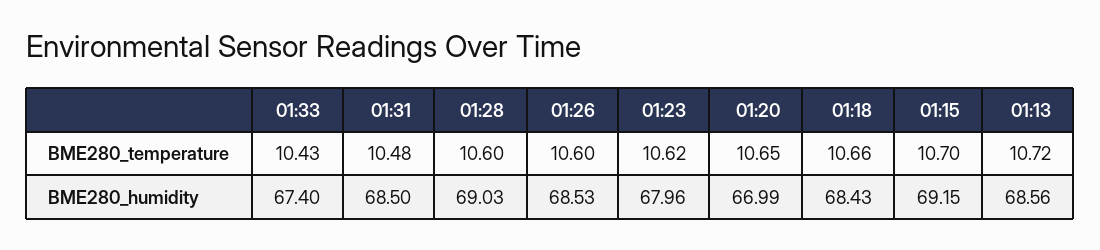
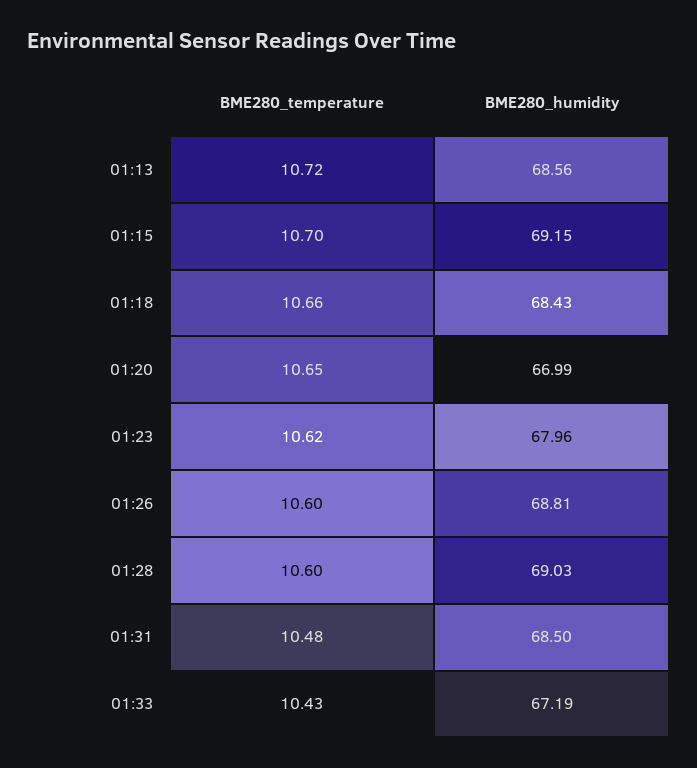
  {
    "01:33": {
      "BME280_temperature": 10.43,
-     "BME280_humidity": 67.4
+     "BME280_humidity": 67.19
    },
    "01:31": {
      "BME280_temperature": 10.48,
      "BME280_humidity": 68.5
    },
    "01:28": {
      "BME280_temperature": 10.6,
      "BME280_humidity": 69.03
    },
    "01:26": {
      "BME280_temperature": 10.6,
-     "BME280_humidity": 68.53
+     "BME280_humidity": 68.81
    },
    "01:23": {
      "BME280_temperature": 10.62,
      "BME280_humidity": 67.96
    },
    "01:20": {
      "BME280_temperature": 10.65,
      "BME280_humidity": 66.99
    },
    "01:18": {
      "BME280_temperature": 10.66,
      "BME280_humidity": 68.43
    },
    "01:15": {
      "BME280_temperature": 10.7,
      "BME280_humidity": 69.15
    },
    "01:13": {
      "BME280_temperature": 10.72,
      "BME280_humidity": 68.56
    }
  }

